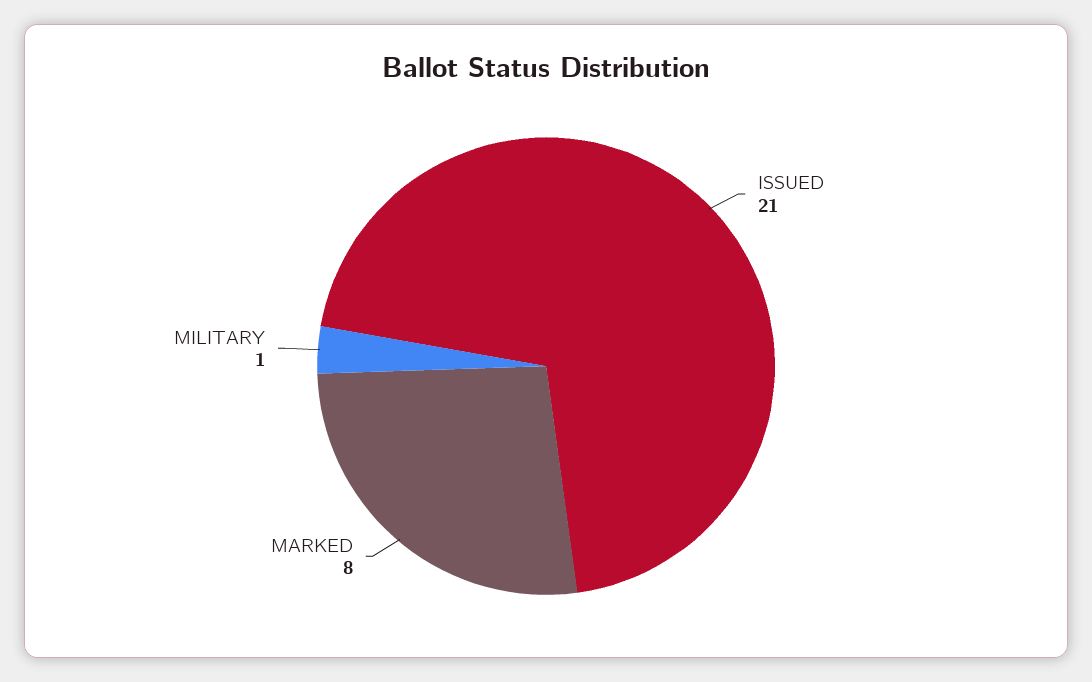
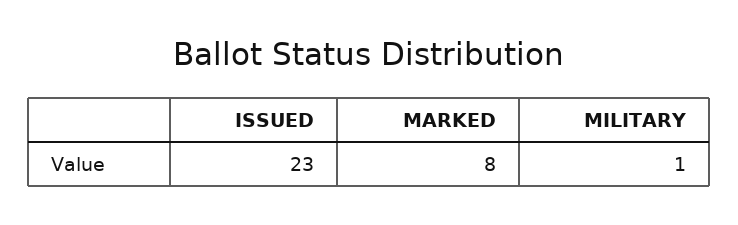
  {
-   "ISSUED": 21,
+   "ISSUED": 23,
    "MARKED": 8,
    "MILITARY": 1
  }

